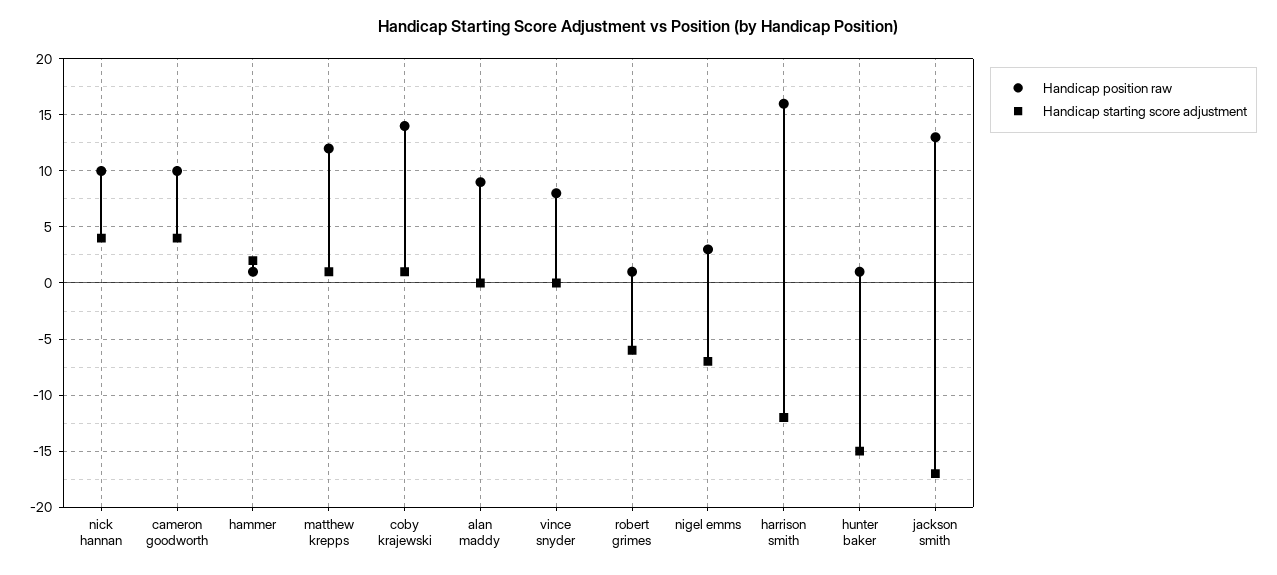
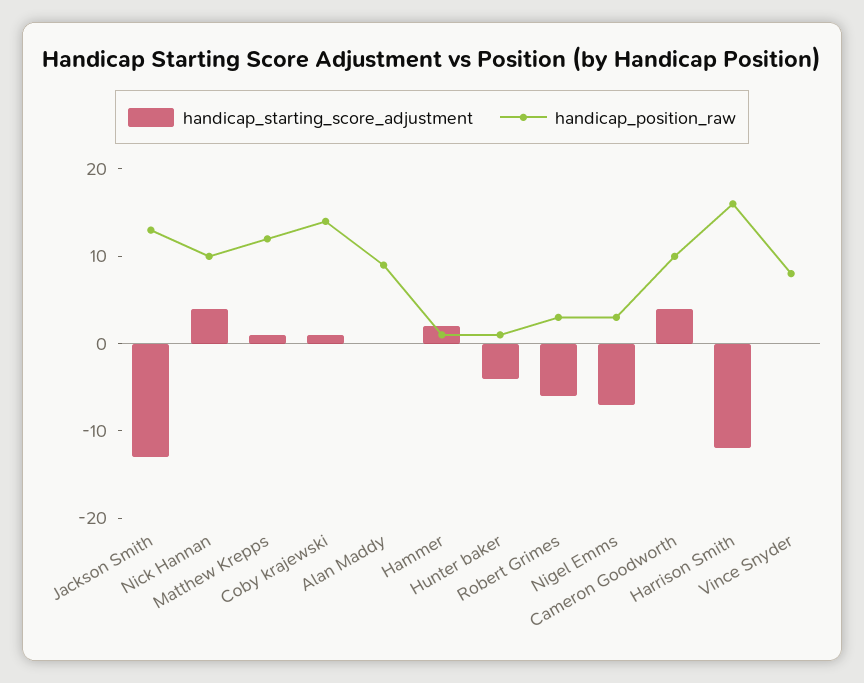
  {
    "Handicap position raw": {
      "nick hannan": 10,
      "cameron goodworth": 10,
      "hammer": 1,
      "matthew krepps": 12,
      "coby krajewski": 14,
      "alan maddy": 9,
      "vince snyder": 8,
-     "robert grimes": 1,
+     "robert grimes": 3,
      "nigel emms": 3,
      "harrison smith": 16,
      "hunter baker": 1,
      "jackson smith": 13
    },
    "Handicap starting score adjustment": {
      "nick hannan": 4,
      "cameron goodworth": 4,
      "hammer": 2,
      "matthew krepps": 1,
      "coby krajewski": 1,
      "alan maddy": 0,
      "vince snyder": 0,
      "robert grimes": -6,
      "nigel emms": -7,
      "harrison smith": -12,
-     "hunter baker": -15,
+     "hunter baker": -4,
-     "jackson smith": -17
+     "jackson smith": -13
    }
  }

